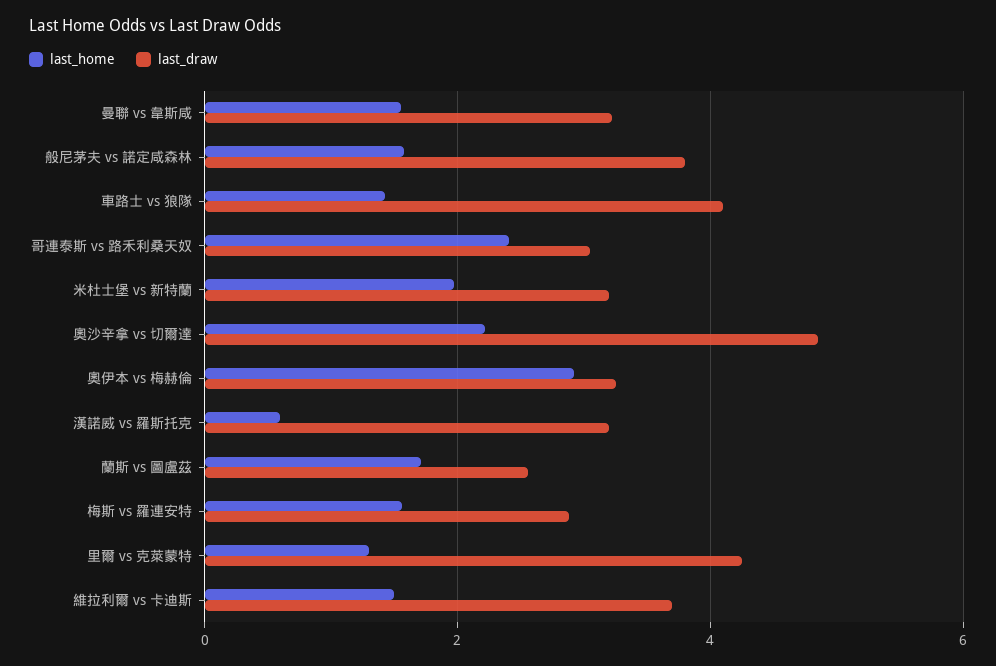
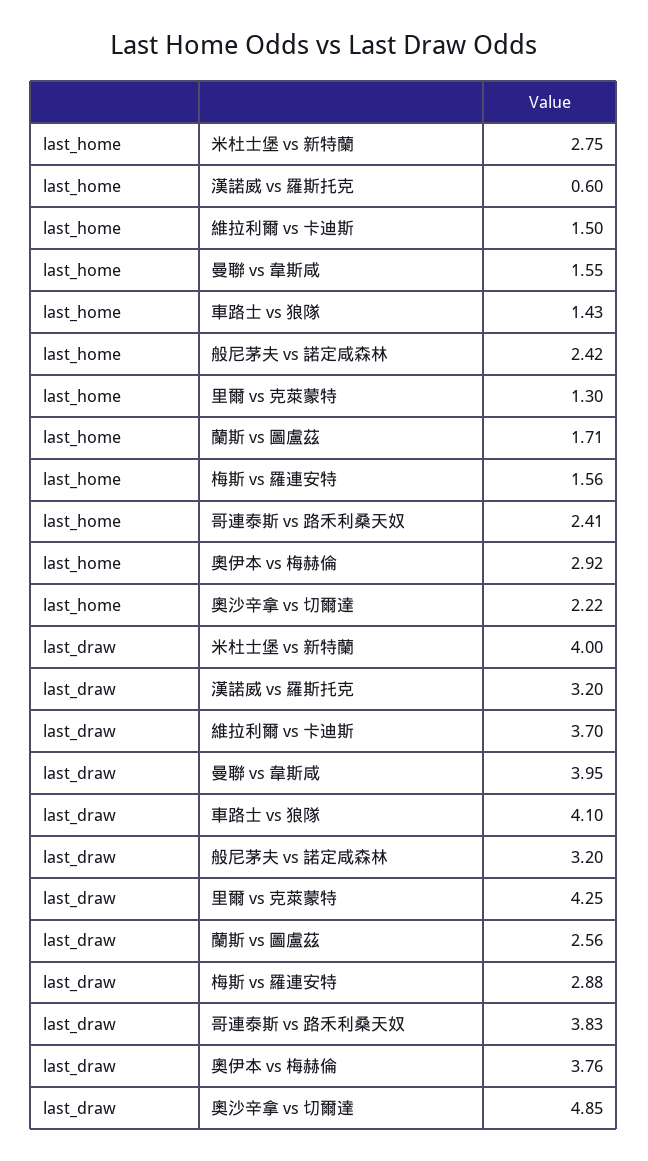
  {
    "last_home": {
      "曼聯 vs 韋斯咸": 1.55,
-     "般尼茅夫 vs 諾定咸森林": 1.6,
+     "般尼茅夫 vs 諾定咸森林": 2.42,
      "車路士 vs 狼隊": 1.43,
      "哥連泰斯 vs 路禾利桑天奴": 2.41,
-     "米杜士堡 vs 新特蘭": 2,
+     "米杜士堡 vs 新特蘭": 2.75,
      "奧沙辛拿 vs 切爾達": 2.22,
      "奧伊本 vs 梅赫倫": 2.92,
      "漢諾威 vs 羅斯托克": 0.6,
      "蘭斯 vs 圖盧茲": 1.71,
      "梅斯 vs 羅連安特": 1.56,
      "里爾 vs 克萊蒙特": 1.3,
      "維拉利爾 vs 卡迪斯": 1.5
    },
    "last_draw": {
-     "曼聯 vs 韋斯咸": 3.2,
+     "曼聯 vs 韋斯咸": 3.95,
-     "般尼茅夫 vs 諾定咸森林": 3.8,
+     "般尼茅夫 vs 諾定咸森林": 3.2,
      "車路士 vs 狼隊": 4.1,
-     "哥連泰斯 vs 路禾利桑天奴": 3,
+     "哥連泰斯 vs 路禾利桑天奴": 3.83,
-     "米杜士堡 vs 新特蘭": 3.2,
+     "米杜士堡 vs 新特蘭": 4,
      "奧沙辛拿 vs 切爾達": 4.85,
-     "奧伊本 vs 梅赫倫": 3.2,
+     "奧伊本 vs 梅赫倫": 3.76,
      "漢諾威 vs 羅斯托克": 3.2,
      "蘭斯 vs 圖盧茲": 2.56,
      "梅斯 vs 羅連安特": 2.88,
      "里爾 vs 克萊蒙特": 4.25,
      "維拉利爾 vs 卡迪斯": 3.7
    }
  }

